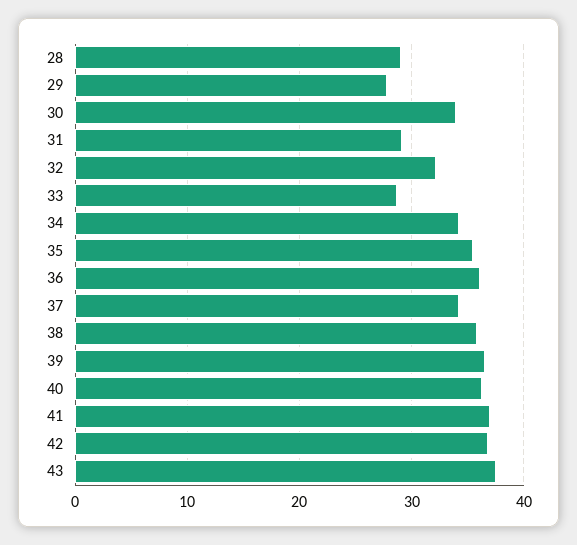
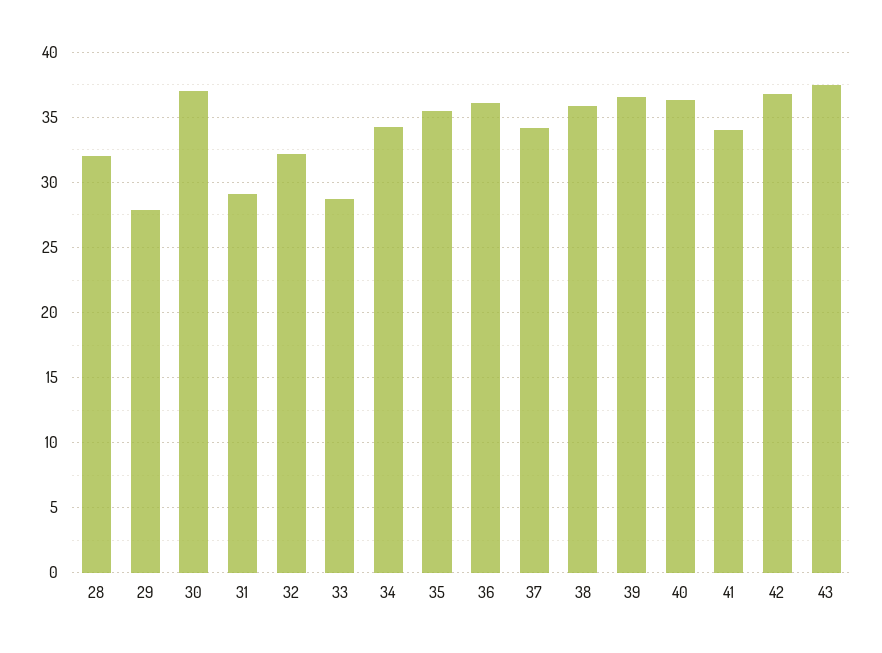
  {
-   "28": 29,
+   "28": 32,
    "29": 28,
-   "30": 34,
+   "30": 37,
    "31": 29,
    "32": 32,
    "33": 28.5,
    "34": 34.5,
    "35": 35.5,
    "36": 36,
    "37": 34,
    "38": 36,
    "39": 36.5,
    "40": 36.5,
-   "41": 37,
+   "41": 34,
    "42": 37,
    "43": 37.5
  }

